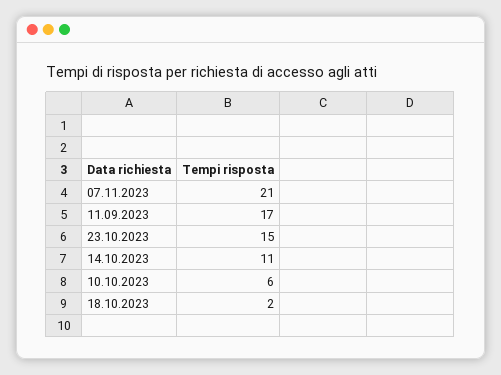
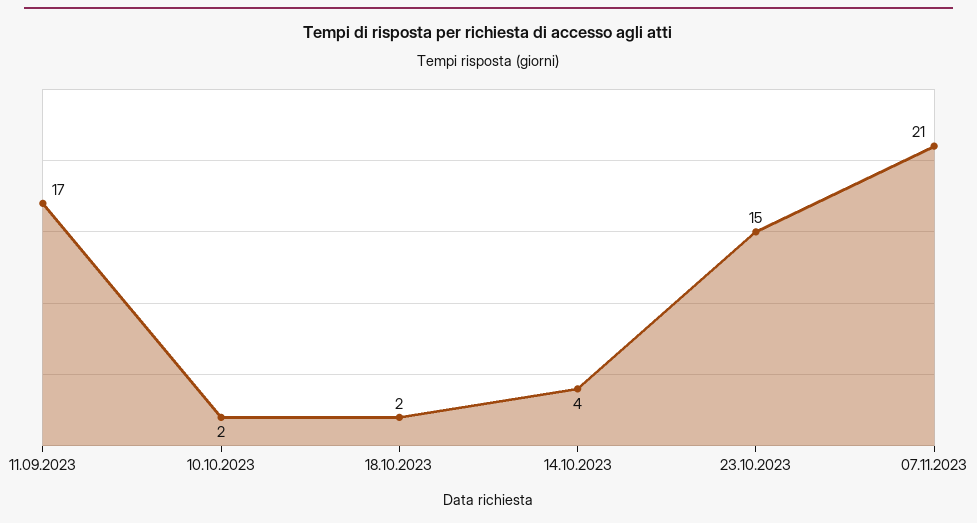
  {
    "07.11.2023": 21,
    "11.09.2023": 17,
    "23.10.2023": 15,
-   "14.10.2023": 11,
+   "14.10.2023": 4,
-   "10.10.2023": 6,
+   "10.10.2023": 2,
    "18.10.2023": 2
  }

